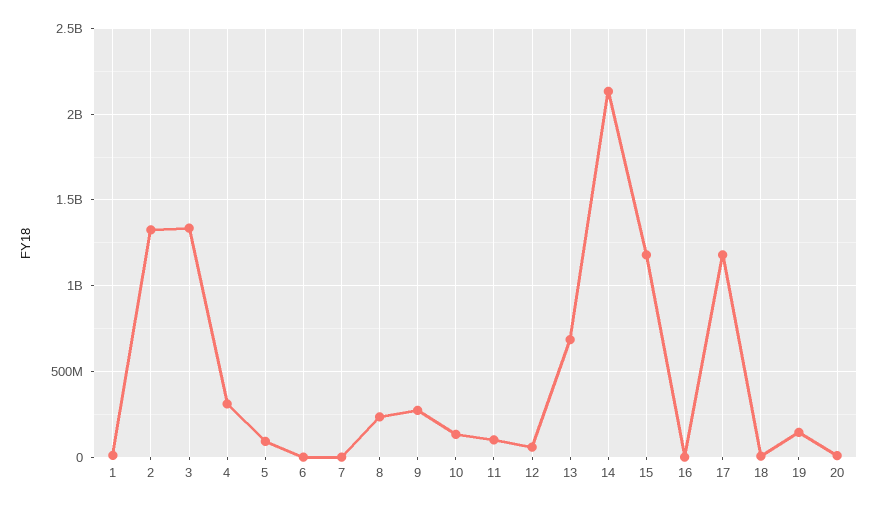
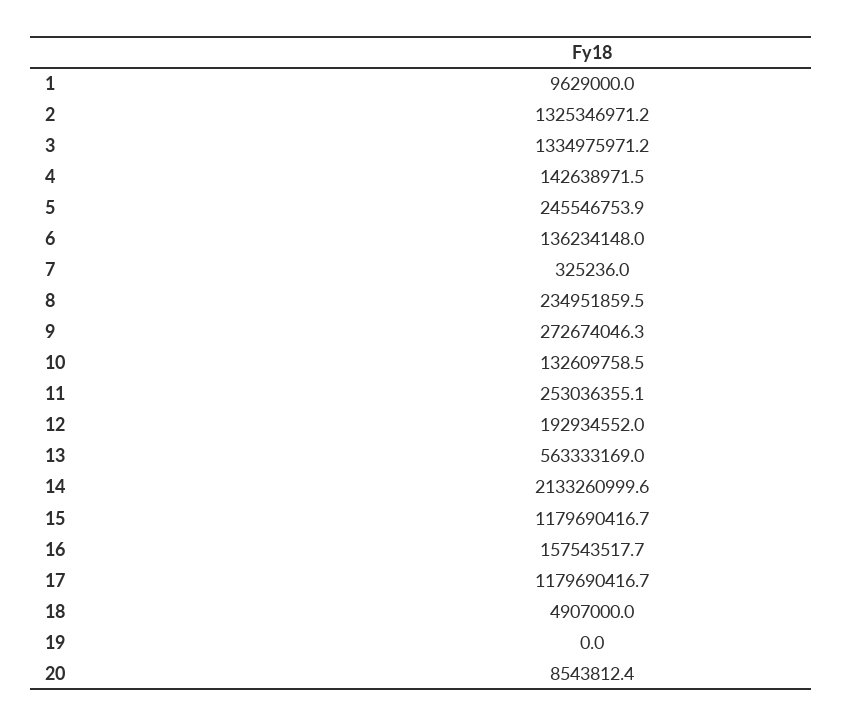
  {
    "1": 9629000,
    "2": 1325346971.2,
    "3": 1334975971.2,
-   "4": 300000000,
+   "4": 142638971.5,
-   "5": 100000000,
+   "5": 245546753.9,
-   "6": 0,
+   "6": 136234148,
    "7": 325236,
    "8": 234951859.5,
    "9": 272674046.3,
    "10": 132609758.5,
-   "11": 100000000,
+   "11": 253036355.1,
-   "12": 50000000,
+   "12": 192934552,
-   "13": 700000000,
+   "13": 563333169,
    "14": 2133260999.6,
    "15": 1179690416.7,
-   "16": 0,
+   "16": 157543517.7,
    "17": 1179690416.7,
    "18": 4907000,
-   "19": 150000000,
+   "19": 0,
    "20": 8543812.4
  }

